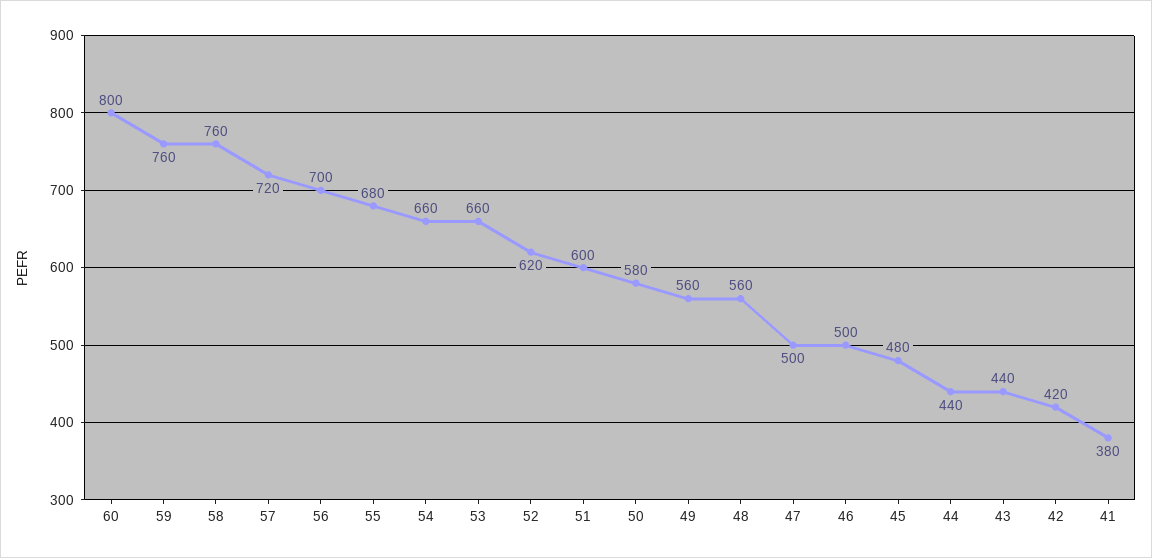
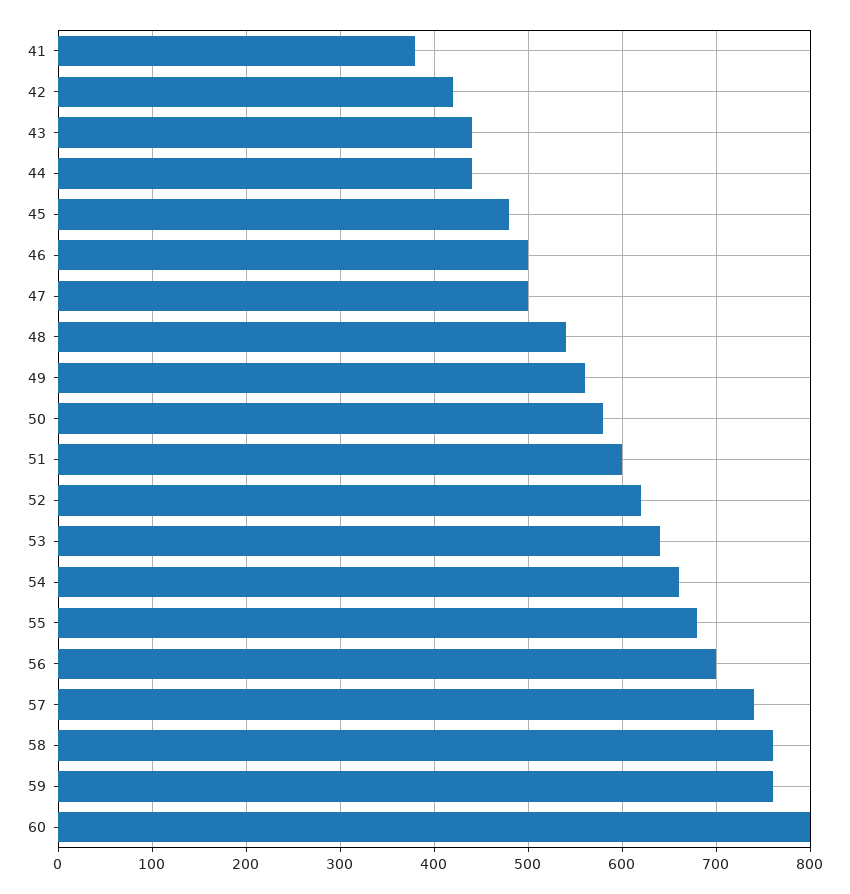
  {
    "60": 800,
    "59": 760,
    "58": 760,
-   "57": 720,
+   "57": 740,
    "56": 700,
    "55": 680,
    "54": 660,
-   "53": 660,
+   "53": 640,
    "52": 620,
    "51": 600,
    "50": 580,
    "49": 560,
-   "48": 560,
+   "48": 540,
    "47": 500,
    "46": 500,
    "45": 480,
    "44": 440,
    "43": 440,
    "42": 420,
    "41": 380
  }

